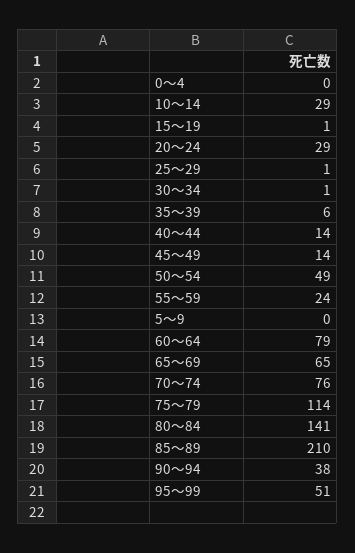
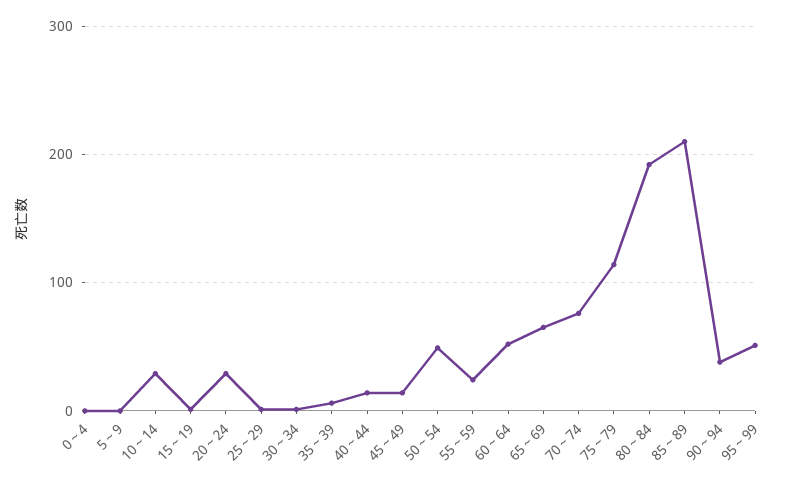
  {
    "0～4": 0,
    "10～14": 29,
    "15～19": 1,
    "20～24": 29,
    "25～29": 1,
    "30～34": 1,
    "35～39": 6,
    "40～44": 14,
    "45～49": 14,
    "50～54": 49,
    "55～59": 24,
    "5～9": 0,
-   "60～64": 79,
+   "60～64": 50,
    "65～69": 65,
    "70～74": 76,
    "75～79": 114,
-   "80～84": 141,
+   "80～84": 190,
    "85～89": 210,
    "90～94": 38,
    "95～99": 51
  }

